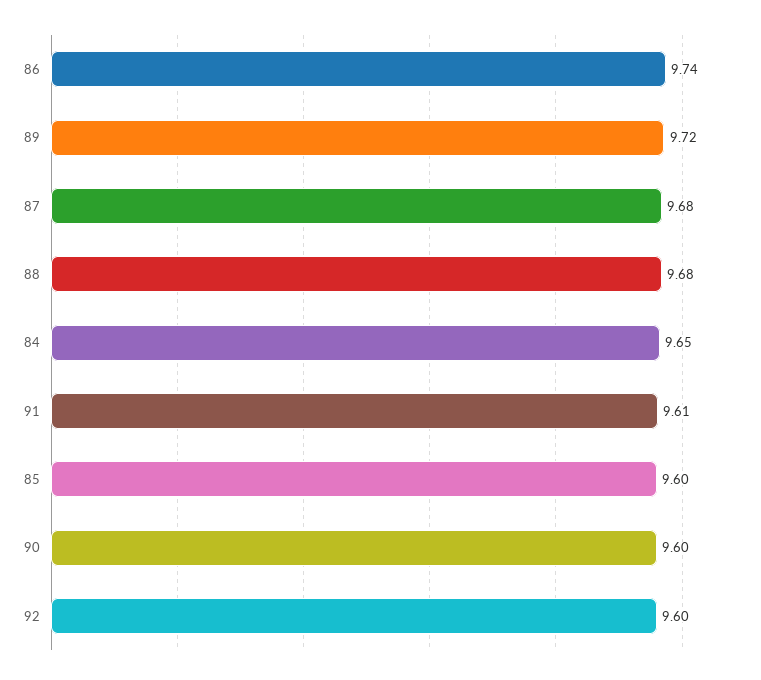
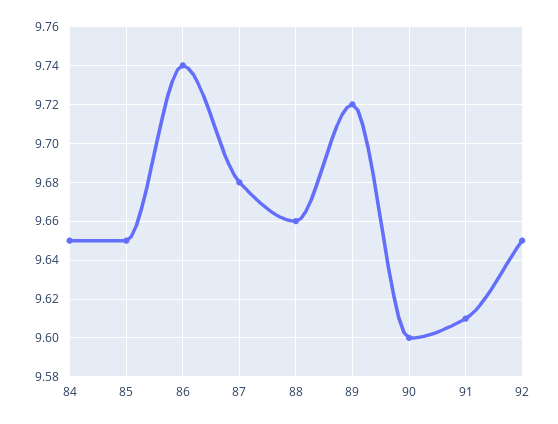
  {
    "86": 9.74,
    "89": 9.72,
    "87": 9.68,
-   "88": 9.68,
+   "88": 9.66,
    "84": 9.65,
    "91": 9.61,
-   "85": 9.6,
+   "85": 9.65,
    "90": 9.6,
-   "92": 9.6
+   "92": 9.65
  }

